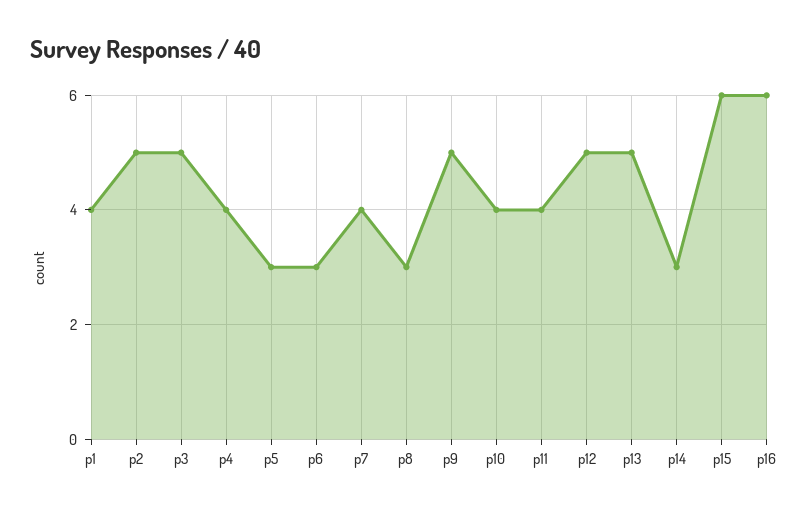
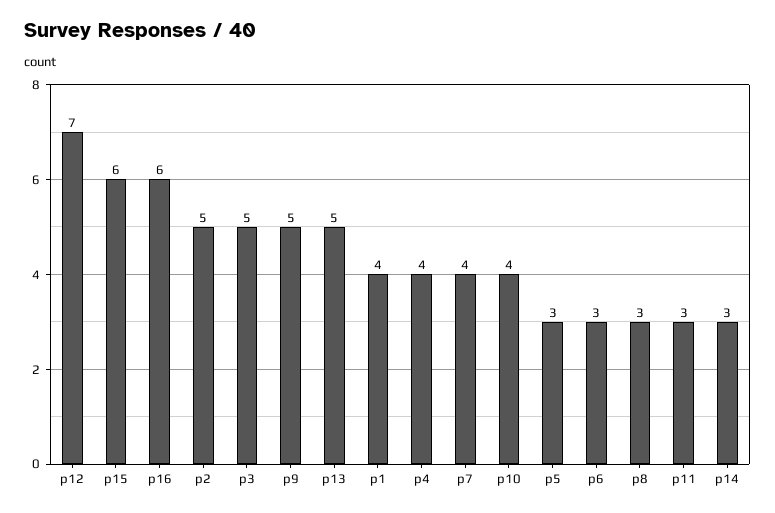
  {
    "p1": 4,
    "p2": 5,
    "p3": 5,
    "p4": 4,
    "p5": 3,
    "p6": 3,
    "p7": 4,
    "p8": 3,
    "p9": 5,
    "p10": 4,
-   "p11": 4,
+   "p11": 3,
-   "p12": 5,
+   "p12": 7,
    "p13": 5,
    "p14": 3,
    "p15": 6,
    "p16": 6
  }

